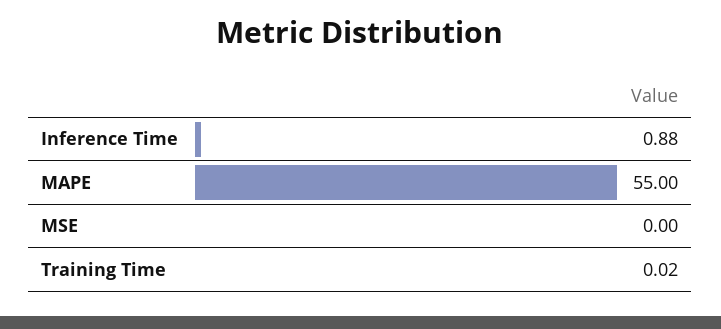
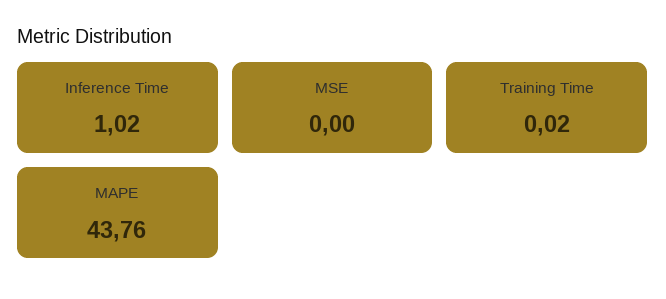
  {
-   "Inference Time": 0.88,
+   "Inference Time": 1.02,
-   "MAPE": 55,
+   "MAPE": 43.76,
    "MSE": 0,
    "Training Time": 0.02
  }

